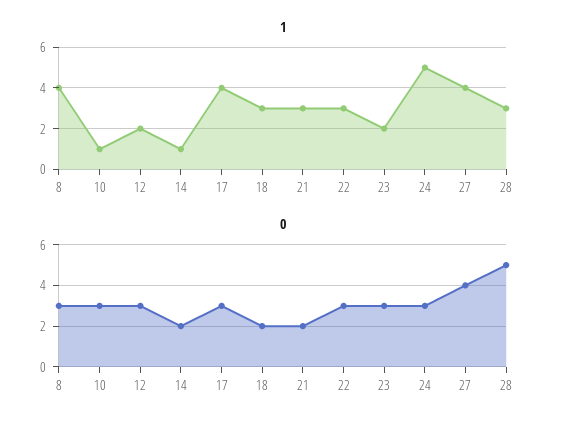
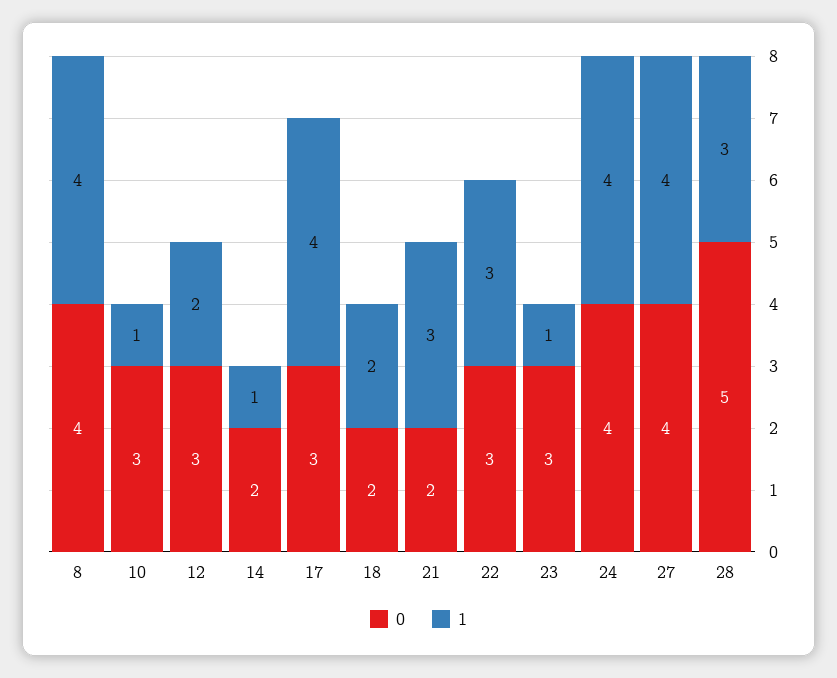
  {
    "1": {
      "8": 4,
      "10": 1,
      "12": 2,
      "14": 1,
      "17": 4,
-     "18": 3,
+     "18": 2,
      "21": 3,
      "22": 3,
-     "23": 2,
+     "23": 1,
-     "24": 5,
+     "24": 4,
      "27": 4,
      "28": 3
    },
    "0": {
-     "8": 3,
+     "8": 4,
      "10": 3,
      "12": 3,
      "14": 2,
      "17": 3,
      "18": 2,
      "21": 2,
      "22": 3,
      "23": 3,
-     "24": 3,
+     "24": 4,
      "27": 4,
      "28": 5
    }
  }

